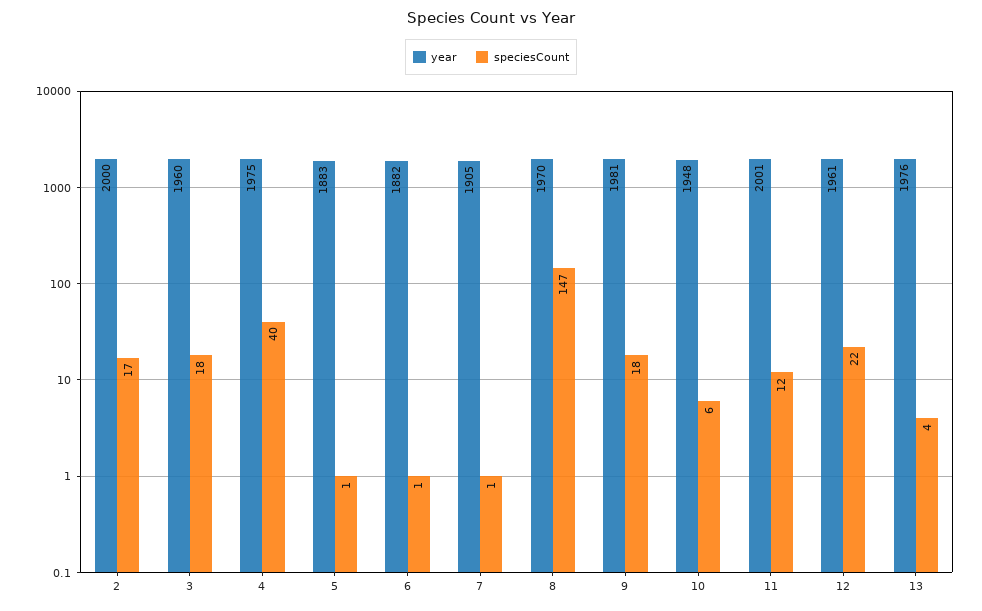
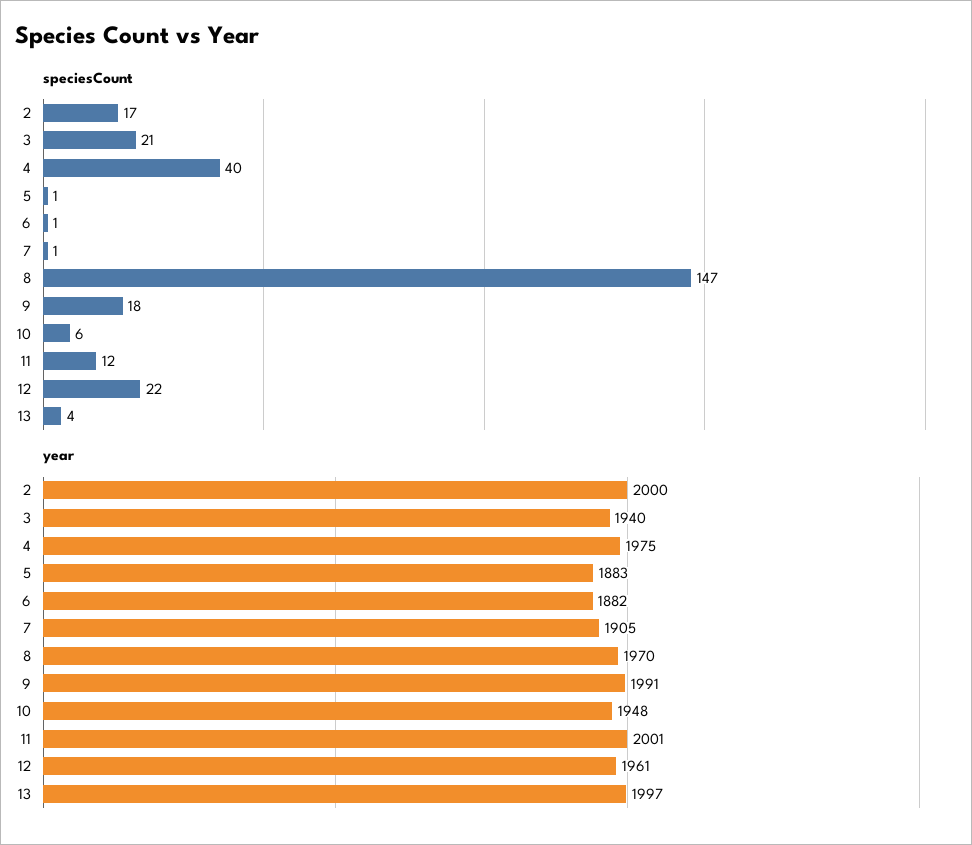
  {
    "year": {
      "2": 2000,
-     "3": 1960,
+     "3": 1940,
      "4": 1975,
      "5": 1883,
      "6": 1882,
      "7": 1905,
      "8": 1970,
-     "9": 1981,
+     "9": 1991,
      "10": 1948,
      "11": 2001,
      "12": 1961,
-     "13": 1976
+     "13": 1997
    },
    "speciesCount": {
      "2": 17,
-     "3": 18,
+     "3": 21,
      "4": 40,
      "5": 1,
      "6": 1,
      "7": 1,
      "8": 147,
      "9": 18,
      "10": 6,
      "11": 12,
      "12": 22,
      "13": 4
    }
  }

